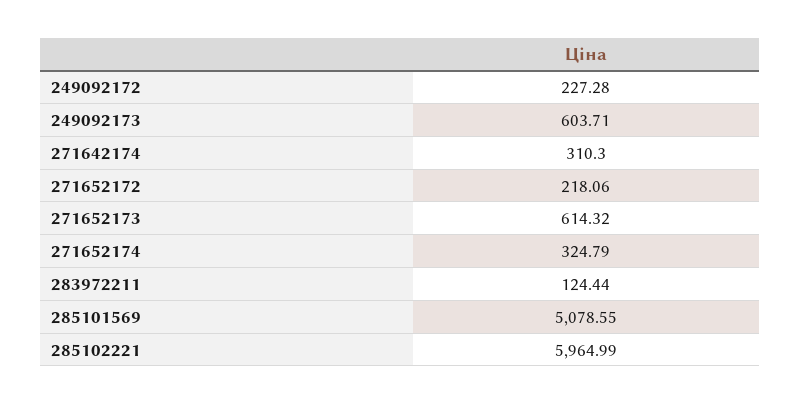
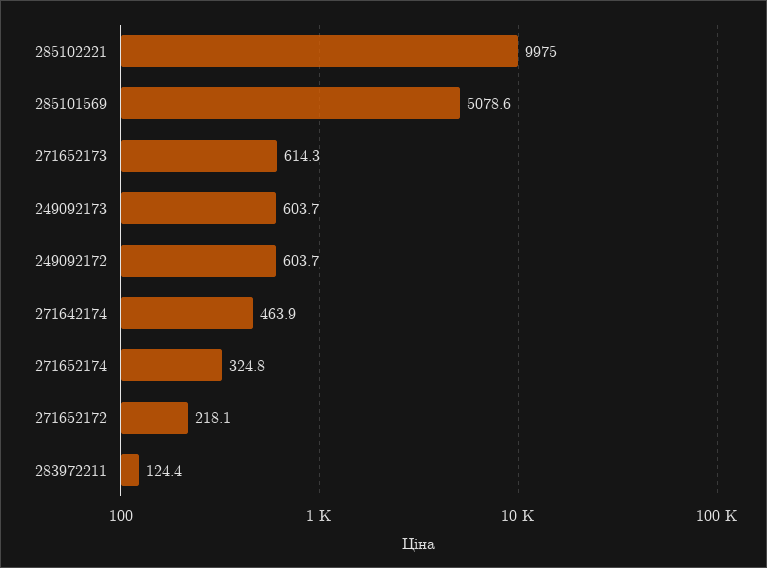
  {
-   "249092172": 227.28,
+   "249092172": 603.7,
    "249092173": 603.71,
-   "271642174": 310.3,
+   "271642174": 463.9,
    "271652172": 218.06,
    "271652173": 614.32,
    "271652174": 324.79,
    "283972211": 124.44,
    "285101569": 5078.55,
-   "285102221": 5964.99
+   "285102221": 9975
  }

